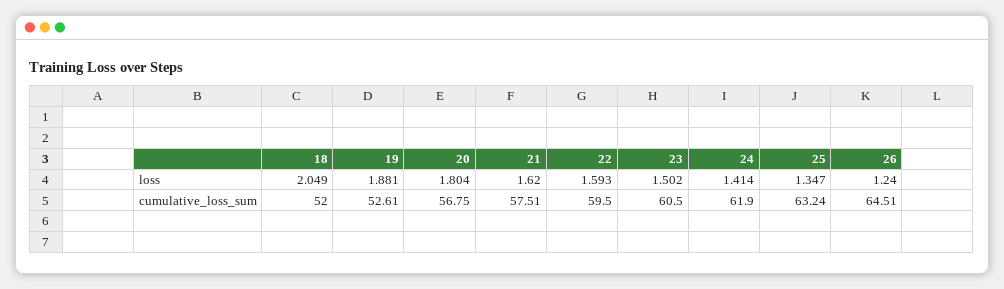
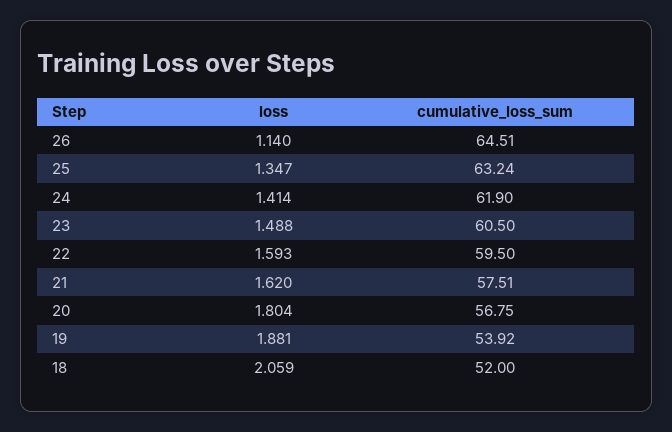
  {
    "18": {
-     "loss": 2.049,
+     "loss": 2.059,
      "cumulative_loss_sum": 52
    },
    "19": {
      "loss": 1.881,
-     "cumulative_loss_sum": 52.61
+     "cumulative_loss_sum": 53.92
    },
    "20": {
      "loss": 1.804,
      "cumulative_loss_sum": 56.75
    },
    "21": {
      "loss": 1.62,
      "cumulative_loss_sum": 57.51
    },
    "22": {
      "loss": 1.593,
      "cumulative_loss_sum": 59.5
    },
    "23": {
-     "loss": 1.502,
+     "loss": 1.488,
      "cumulative_loss_sum": 60.5
    },
    "24": {
      "loss": 1.414,
      "cumulative_loss_sum": 61.9
    },
    "25": {
      "loss": 1.347,
      "cumulative_loss_sum": 63.24
    },
    "26": {
-     "loss": 1.24,
+     "loss": 1.14,
      "cumulative_loss_sum": 64.51
    }
  }

